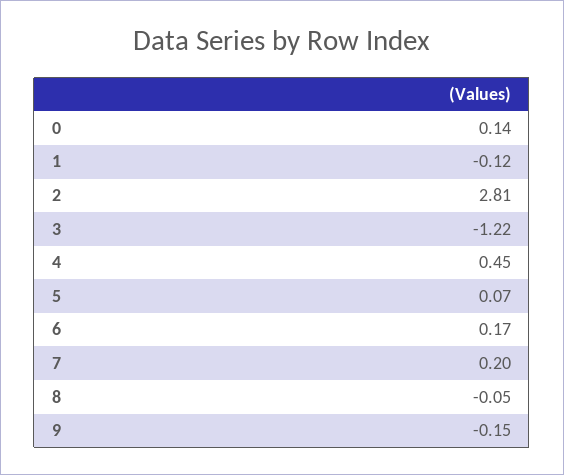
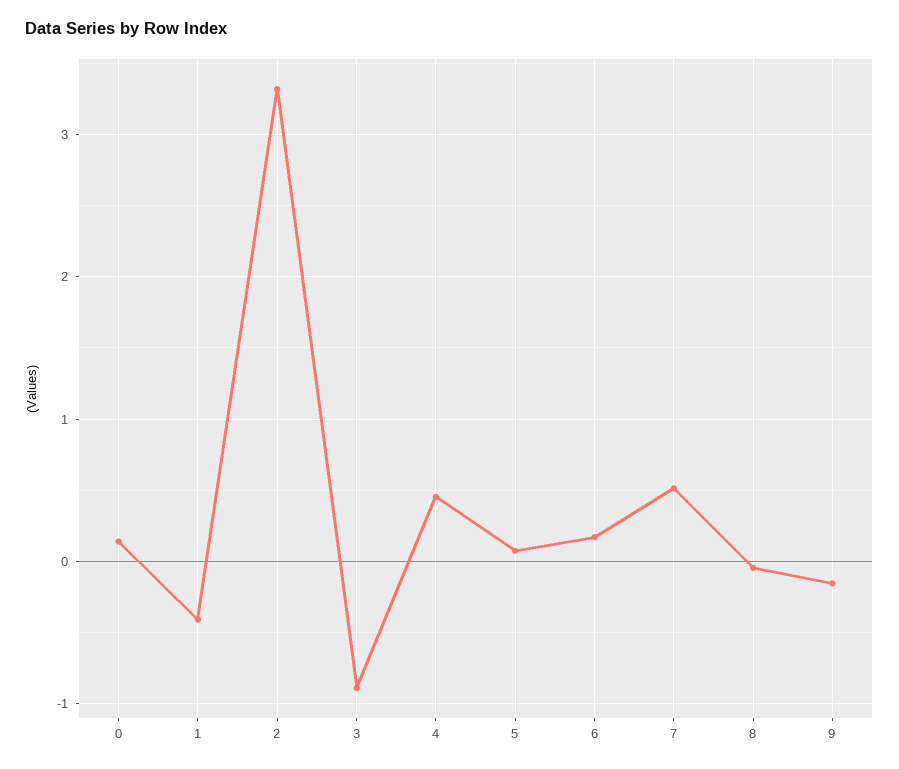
  {
    "0": 0.14,
-   "1": -0.12,
+   "1": -0.4,
-   "2": 2.81,
+   "2": 3.3,
-   "3": -1.22,
+   "3": -0.9,
    "4": 0.45,
    "5": 0.07,
    "6": 0.17,
-   "7": 0.2,
+   "7": 0.5,
    "8": -0.05,
    "9": -0.15
  }

